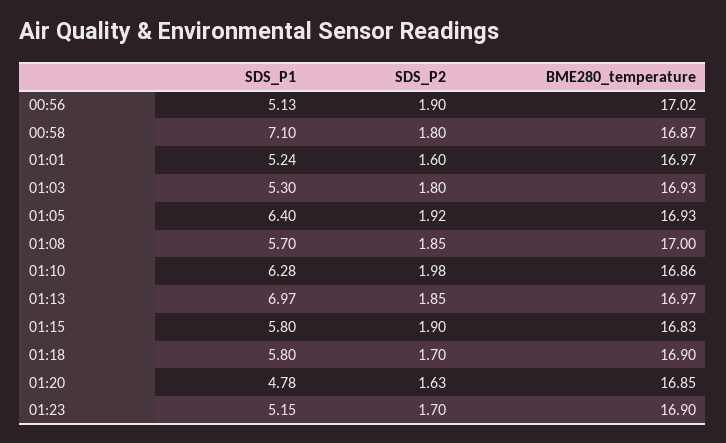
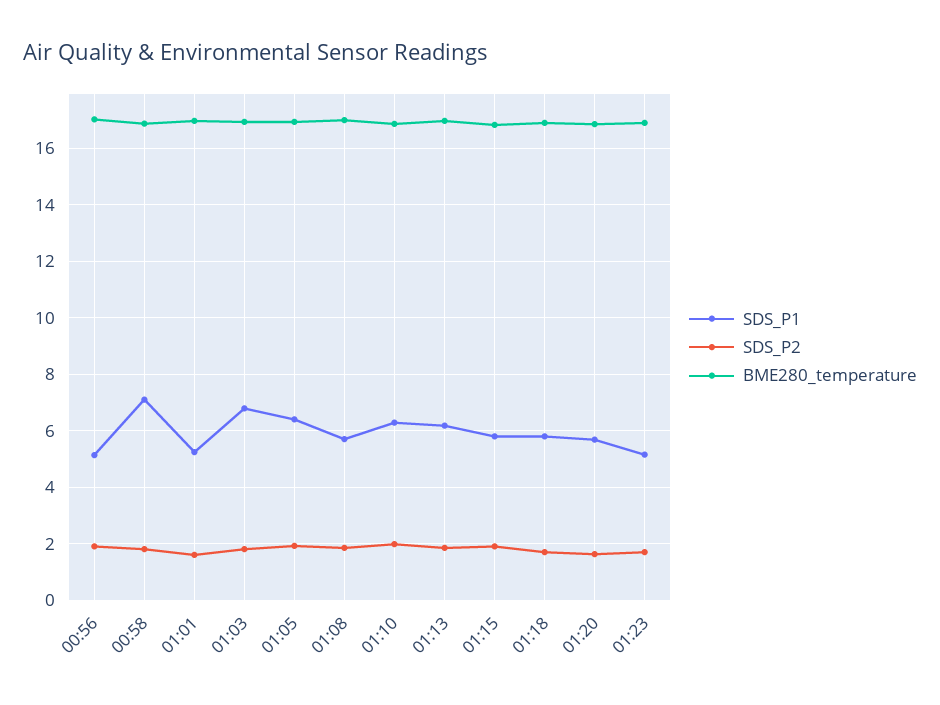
  {
    "SDS_P1": {
      "00:56": 5.13,
      "00:58": 7.1,
      "01:01": 5.24,
-     "01:03": 5.3,
+     "01:03": 6.75,
      "01:05": 6.4,
      "01:08": 5.7,
      "01:10": 6.28,
-     "01:13": 6.97,
+     "01:13": 6.25,
      "01:15": 5.8,
      "01:18": 5.8,
-     "01:20": 4.78,
+     "01:20": 5.75,
      "01:23": 5.15
    },
    "SDS_P2": {
      "00:56": 1.9,
      "00:58": 1.8,
      "01:01": 1.6,
      "01:03": 1.8,
      "01:05": 1.92,
      "01:08": 1.85,
      "01:10": 1.98,
      "01:13": 1.85,
      "01:15": 1.9,
      "01:18": 1.7,
      "01:20": 1.63,
      "01:23": 1.7
    },
    "BME280_temperature": {
      "00:56": 17.02,
      "00:58": 16.87,
      "01:01": 16.97,
      "01:03": 16.93,
      "01:05": 16.93,
      "01:08": 17,
      "01:10": 16.86,
      "01:13": 16.97,
      "01:15": 16.83,
      "01:18": 16.9,
      "01:20": 16.85,
      "01:23": 16.9
    }
  }

